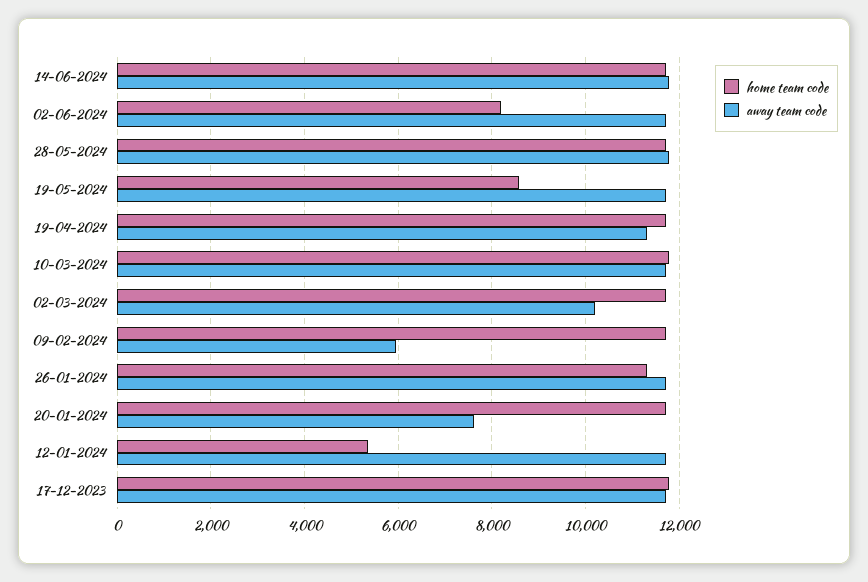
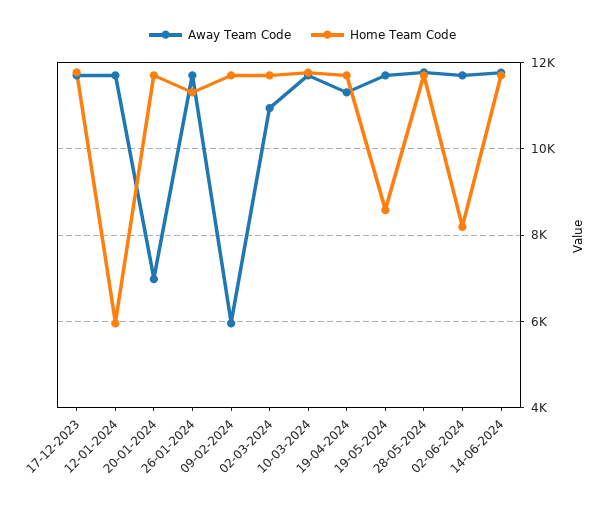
  {
    "home team code": {
      "14-06-2024": 11800,
      "02-06-2024": 8200,
      "28-05-2024": 11800,
      "19-05-2024": 8600,
      "19-04-2024": 11800,
      "10-03-2024": 11800,
      "02-03-2024": 11800,
      "09-02-2024": 11800,
      "26-01-2024": 11400,
      "20-01-2024": 11800,
-     "12-01-2024": 5400,
+     "12-01-2024": 6000,
      "17-12-2023": 11800
    },
    "away team code": {
      "14-06-2024": 11800,
      "02-06-2024": 11800,
      "28-05-2024": 11800,
      "19-05-2024": 11800,
      "19-04-2024": 11400,
      "10-03-2024": 11800,
-     "02-03-2024": 10200,
+     "02-03-2024": 11000,
      "09-02-2024": 6000,
      "26-01-2024": 11800,
-     "20-01-2024": 7600,
+     "20-01-2024": 7000,
      "12-01-2024": 11800,
      "17-12-2023": 11800
    }
  }

